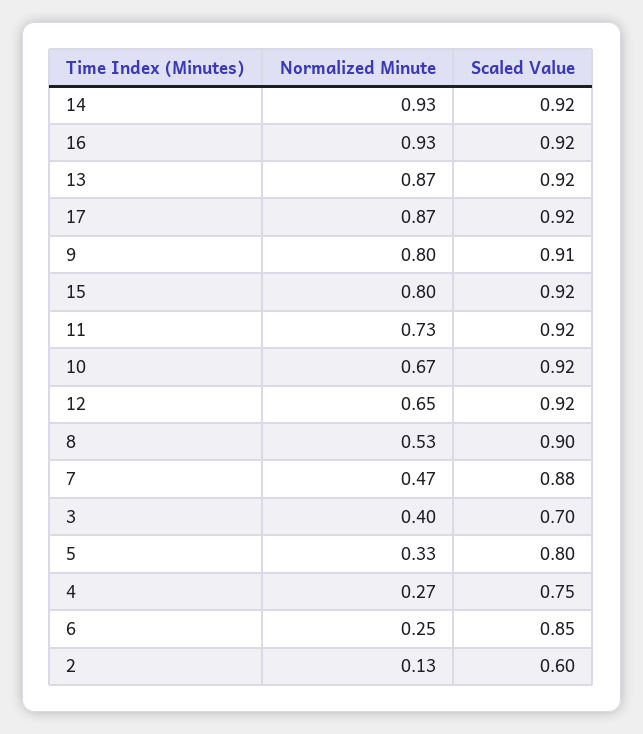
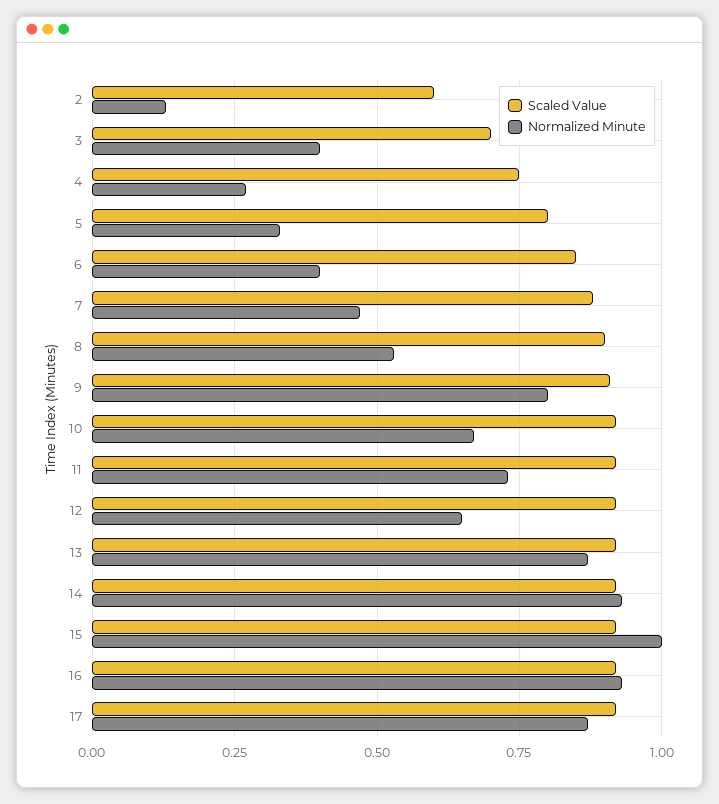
  {
    "Normalized Minute": {
      "14": 0.93,
      "16": 0.93,
      "13": 0.87,
      "17": 0.87,
      "9": 0.8,
-     "15": 0.8,
+     "15": 1,
      "11": 0.73,
      "10": 0.67,
      "12": 0.65,
      "8": 0.53,
      "7": 0.47,
      "3": 0.4,
      "5": 0.33,
      "4": 0.27,
-     "6": 0.25,
+     "6": 0.4,
      "2": 0.13
    },
    "Scaled Value": {
      "14": 0.92,
      "16": 0.92,
      "13": 0.92,
      "17": 0.92,
      "9": 0.91,
      "15": 0.92,
      "11": 0.92,
      "10": 0.92,
      "12": 0.92,
      "8": 0.9,
      "7": 0.88,
      "3": 0.7,
      "5": 0.8,
      "4": 0.75,
      "6": 0.85,
      "2": 0.6
    }
  }

